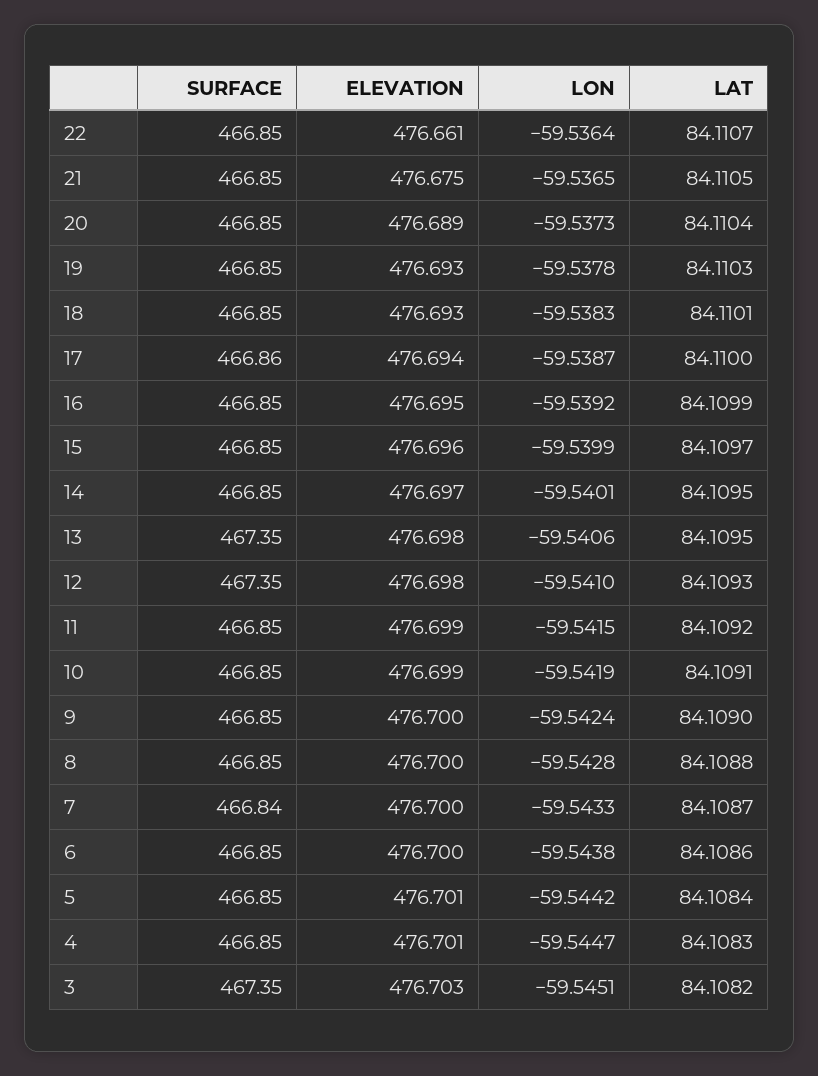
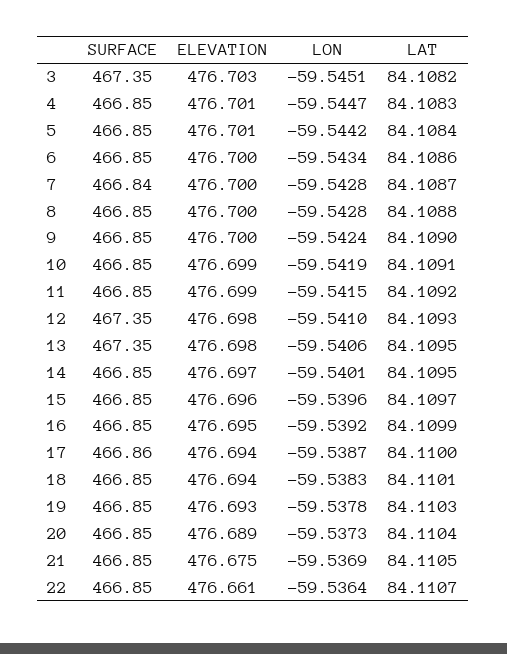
  {
    "SURFACE": {
      "22": 466.85,
      "21": 466.85,
      "20": 466.85,
      "19": 466.85,
      "18": 466.85,
      "17": 466.86,
      "16": 466.85,
      "15": 466.85,
      "14": 466.85,
      "13": 467.35,
      "12": 467.35,
      "11": 466.85,
      "10": 466.85,
      "9": 466.85,
      "8": 466.85,
      "7": 466.84,
      "6": 466.85,
      "5": 466.85,
      "4": 466.85,
      "3": 467.35
    },
    "ELEVATION": {
      "22": 476.661,
      "21": 476.675,
      "20": 476.689,
      "19": 476.693,
-     "18": 476.693,
+     "18": 476.694,
      "17": 476.694,
      "16": 476.695,
      "15": 476.696,
      "14": 476.697,
      "13": 476.698,
      "12": 476.698,
      "11": 476.699,
      "10": 476.699,
      "9": 476.7,
      "8": 476.7,
      "7": 476.7,
      "6": 476.7,
      "5": 476.701,
      "4": 476.701,
      "3": 476.703
    },
    "LON": {
      "22": -59.5364,
-     "21": -59.5365,
+     "21": -59.5369,
      "20": -59.5373,
      "19": -59.5378,
      "18": -59.5383,
      "17": -59.5387,
      "16": -59.5392,
-     "15": -59.5399,
+     "15": -59.5396,
      "14": -59.5401,
      "13": -59.5406,
      "12": -59.541,
      "11": -59.5415,
      "10": -59.5419,
      "9": -59.5424,
      "8": -59.5428,
-     "7": -59.5433,
+     "7": -59.5428,
-     "6": -59.5438,
+     "6": -59.5434,
      "5": -59.5442,
      "4": -59.5447,
      "3": -59.5451
    },
    "LAT": {
      "22": 84.1107,
      "21": 84.1105,
      "20": 84.1104,
      "19": 84.1103,
      "18": 84.1101,
      "17": 84.11,
      "16": 84.1099,
      "15": 84.1097,
      "14": 84.1095,
      "13": 84.1095,
      "12": 84.1093,
      "11": 84.1092,
      "10": 84.1091,
      "9": 84.109,
      "8": 84.1088,
      "7": 84.1087,
      "6": 84.1086,
      "5": 84.1084,
      "4": 84.1083,
      "3": 84.1082
    }
  }

